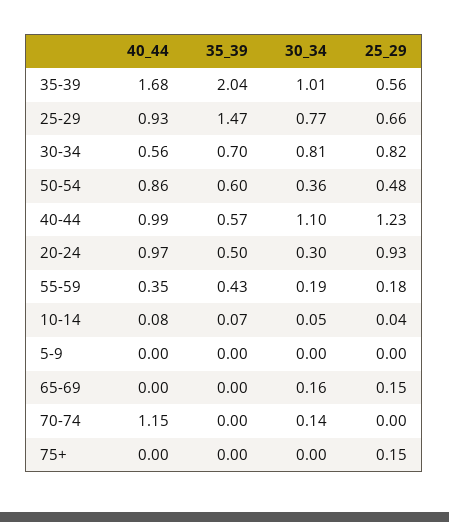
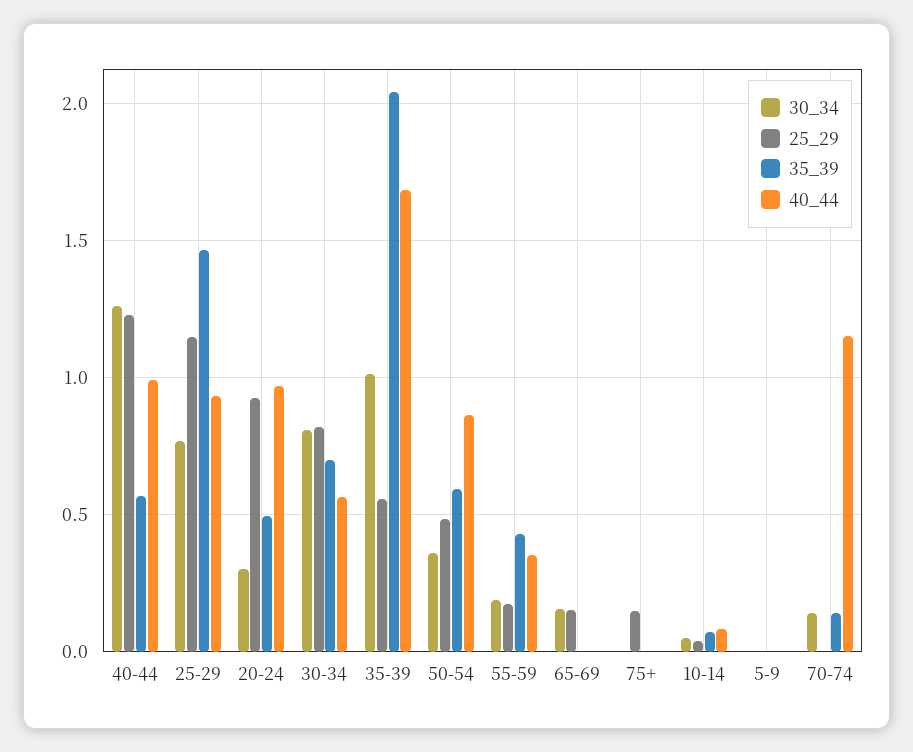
  {
    "40_44": {
      "35-39": 1.68,
      "25-29": 0.93,
      "30-34": 0.56,
      "50-54": 0.86,
      "40-44": 0.99,
      "20-24": 0.97,
      "55-59": 0.35,
      "10-14": 0.08,
      "5-9": 0,
      "65-69": 0,
      "70-74": 1.15,
      "75+": 0
    },
    "35_39": {
      "35-39": 2.04,
      "25-29": 1.47,
      "30-34": 0.7,
      "50-54": 0.6,
      "40-44": 0.57,
      "20-24": 0.5,
      "55-59": 0.43,
      "10-14": 0.07,
      "5-9": 0,
      "65-69": 0,
-     "70-74": 0,
+     "70-74": 0.15,
      "75+": 0
    },
    "30_34": {
      "35-39": 1.01,
      "25-29": 0.77,
      "30-34": 0.81,
      "50-54": 0.36,
-     "40-44": 1.1,
+     "40-44": 1.25,
      "20-24": 0.3,
      "55-59": 0.19,
      "10-14": 0.05,
      "5-9": 0,
      "65-69": 0.16,
      "70-74": 0.14,
      "75+": 0
    },
    "25_29": {
      "35-39": 0.56,
-     "25-29": 0.66,
+     "25-29": 1.15,
      "30-34": 0.82,
      "50-54": 0.48,
      "40-44": 1.23,
      "20-24": 0.93,
      "55-59": 0.18,
      "10-14": 0.04,
      "5-9": 0,
      "65-69": 0.15,
      "70-74": 0,
      "75+": 0.15
    }
  }

